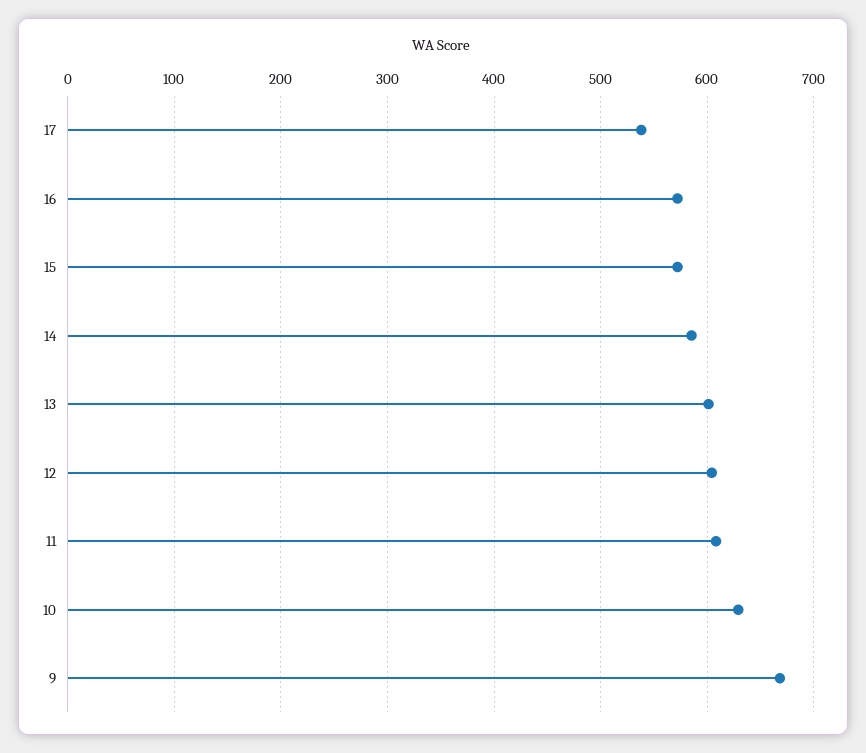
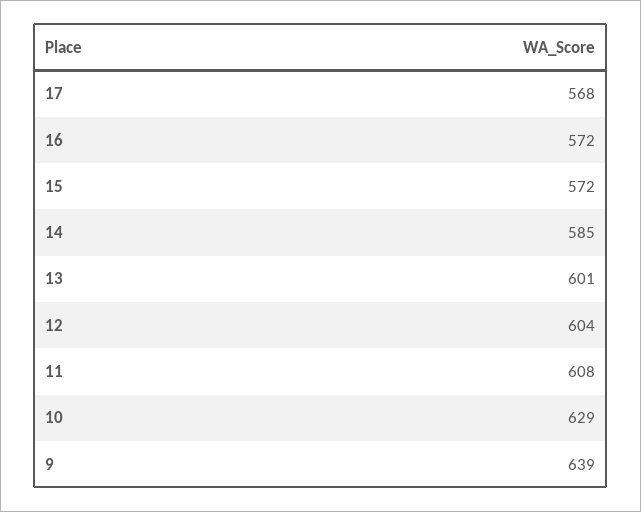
  {
-   "17": 540,
+   "17": 568,
    "16": 572,
    "15": 572,
    "14": 585,
    "13": 601,
    "12": 604,
    "11": 608,
    "10": 629,
-   "9": 670
+   "9": 639
  }

